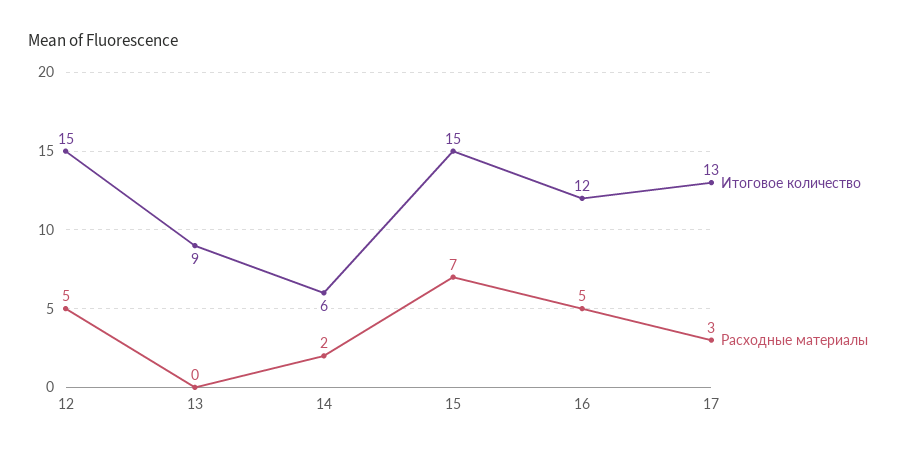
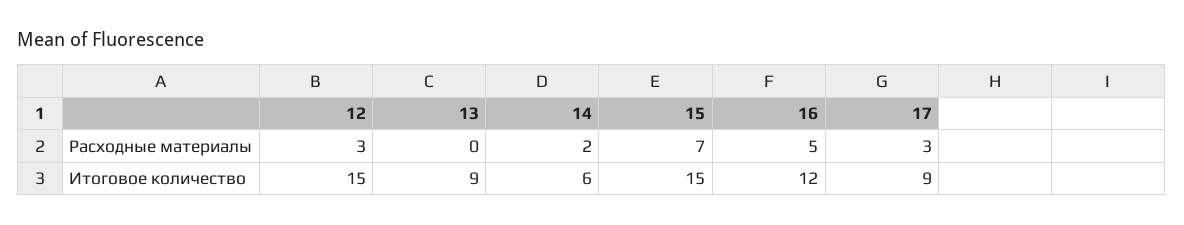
  {
    "Итоговое количество": {
      "12": 15,
      "13": 9,
      "14": 6,
      "15": 15,
      "16": 12,
-     "17": 13
+     "17": 9
    },
    "Расходные материалы": {
-     "12": 5,
+     "12": 3,
      "13": 0,
      "14": 2,
      "15": 7,
      "16": 5,
      "17": 3
    }
  }

